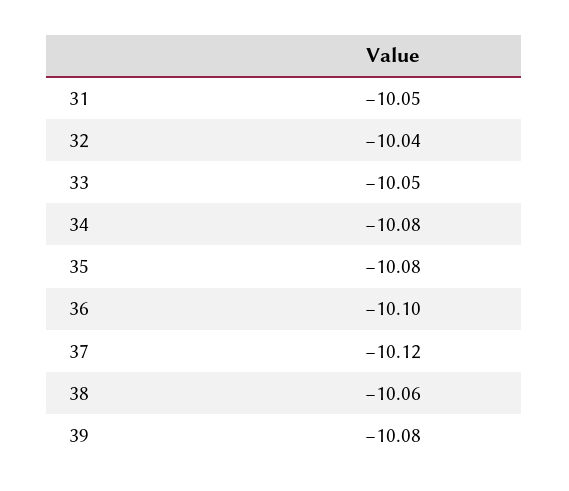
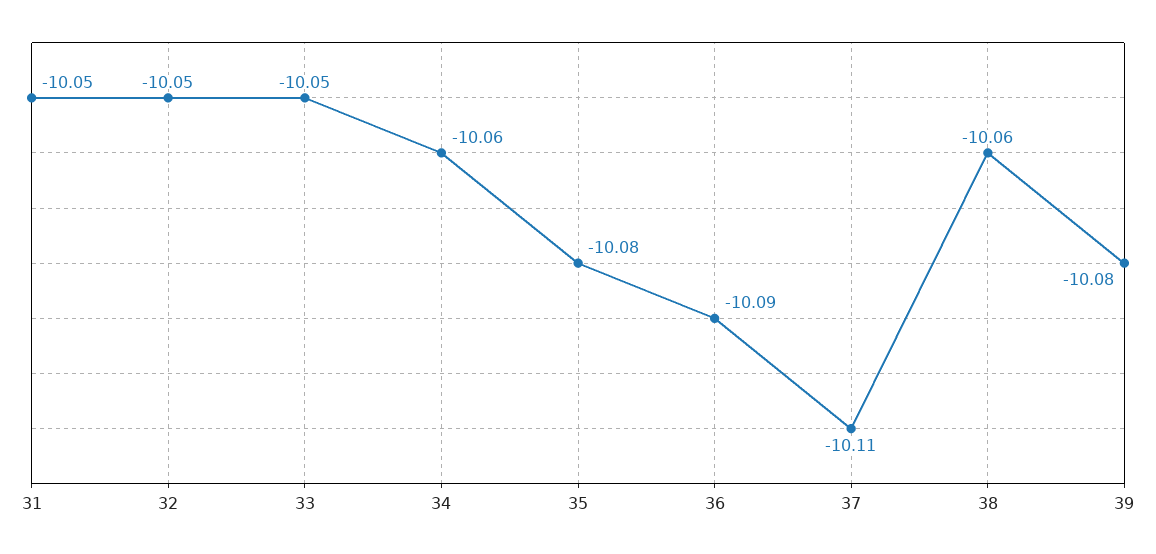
  {
    "31": -10.05,
-   "32": -10.04,
+   "32": -10.05,
    "33": -10.05,
-   "34": -10.08,
+   "34": -10.06,
    "35": -10.08,
-   "36": -10.1,
+   "36": -10.09,
-   "37": -10.12,
+   "37": -10.11,
    "38": -10.06,
    "39": -10.08
  }

